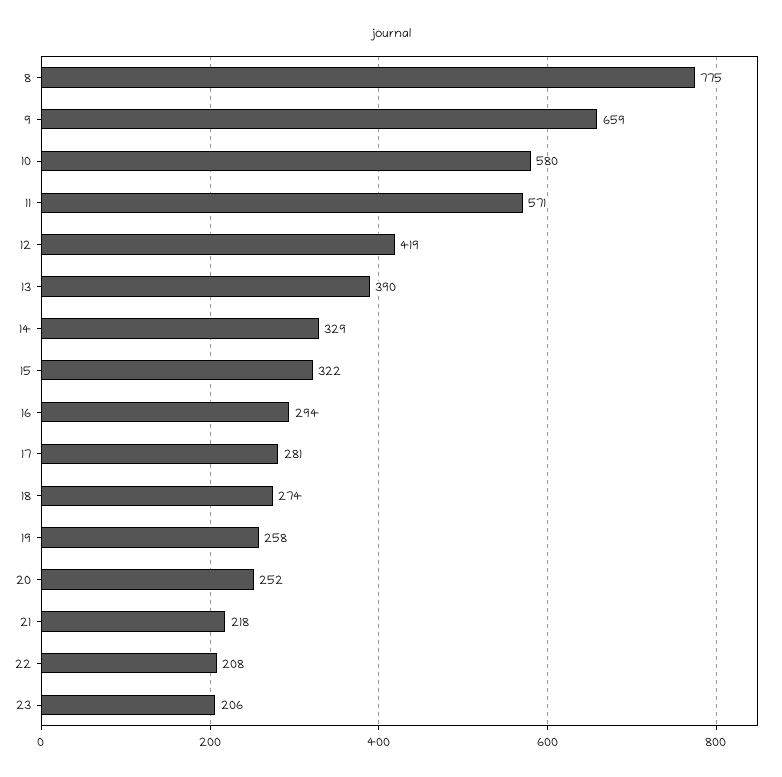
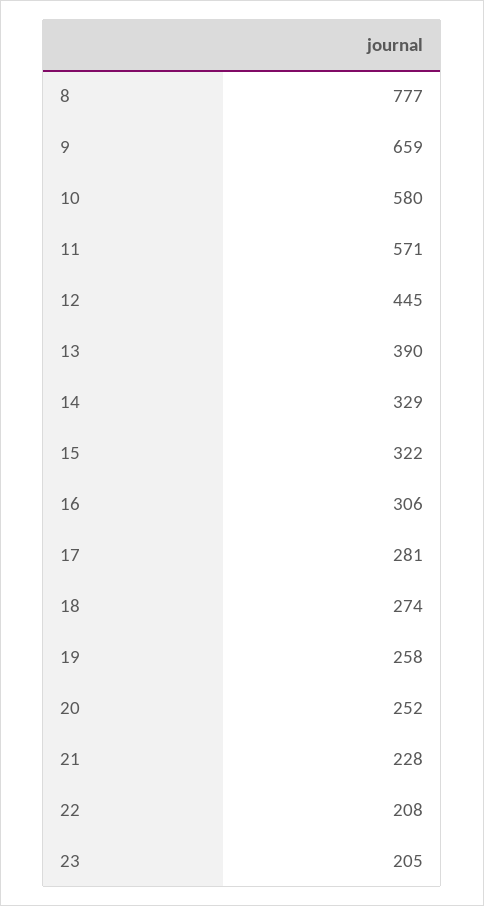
  {
-   "8": 775,
+   "8": 777,
    "9": 659,
    "10": 580,
    "11": 571,
-   "12": 419,
+   "12": 445,
    "13": 390,
    "14": 329,
    "15": 322,
-   "16": 294,
+   "16": 306,
    "17": 281,
    "18": 274,
    "19": 258,
    "20": 252,
-   "21": 218,
+   "21": 228,
    "22": 208,
-   "23": 206
+   "23": 205
  }

